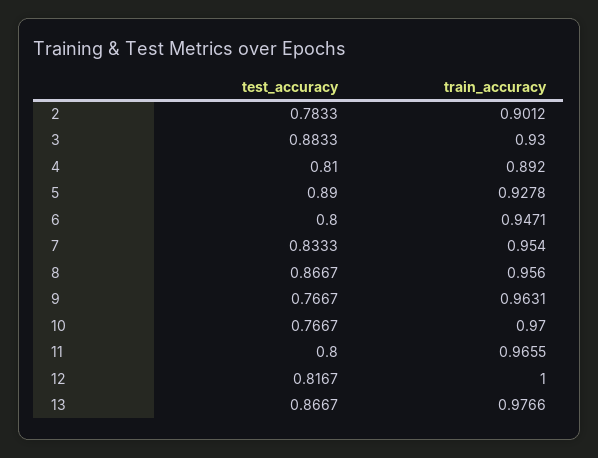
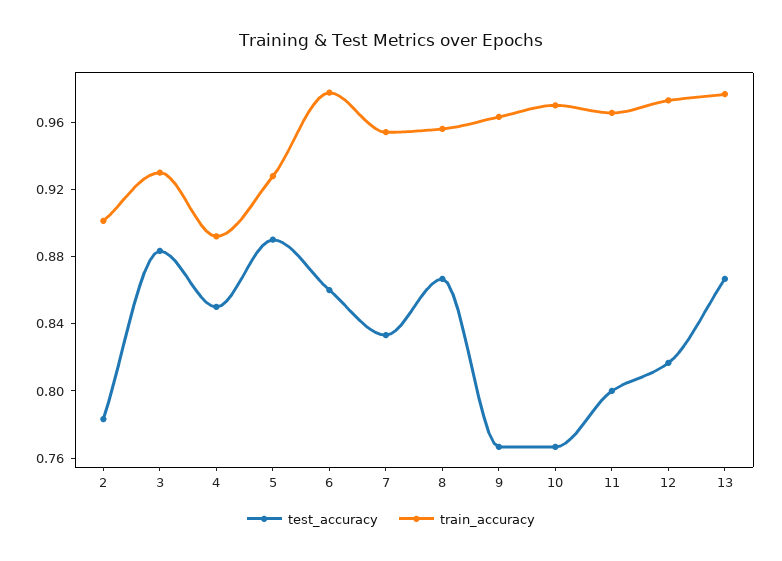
  {
    "test_accuracy": {
      "2": 0.7833,
      "3": 0.8833,
-     "4": 0.81,
+     "4": 0.85,
      "5": 0.89,
-     "6": 0.8,
+     "6": 0.86,
      "7": 0.8333,
      "8": 0.8667,
      "9": 0.7667,
      "10": 0.7667,
      "11": 0.8,
      "12": 0.8167,
      "13": 0.8667
    },
    "train_accuracy": {
      "2": 0.9012,
      "3": 0.93,
      "4": 0.892,
      "5": 0.9278,
-     "6": 0.9471,
+     "6": 0.98,
      "7": 0.954,
      "8": 0.956,
      "9": 0.9631,
      "10": 0.97,
      "11": 0.9655,
-     "12": 1,
+     "12": 0.97,
      "13": 0.9766
    }
  }

